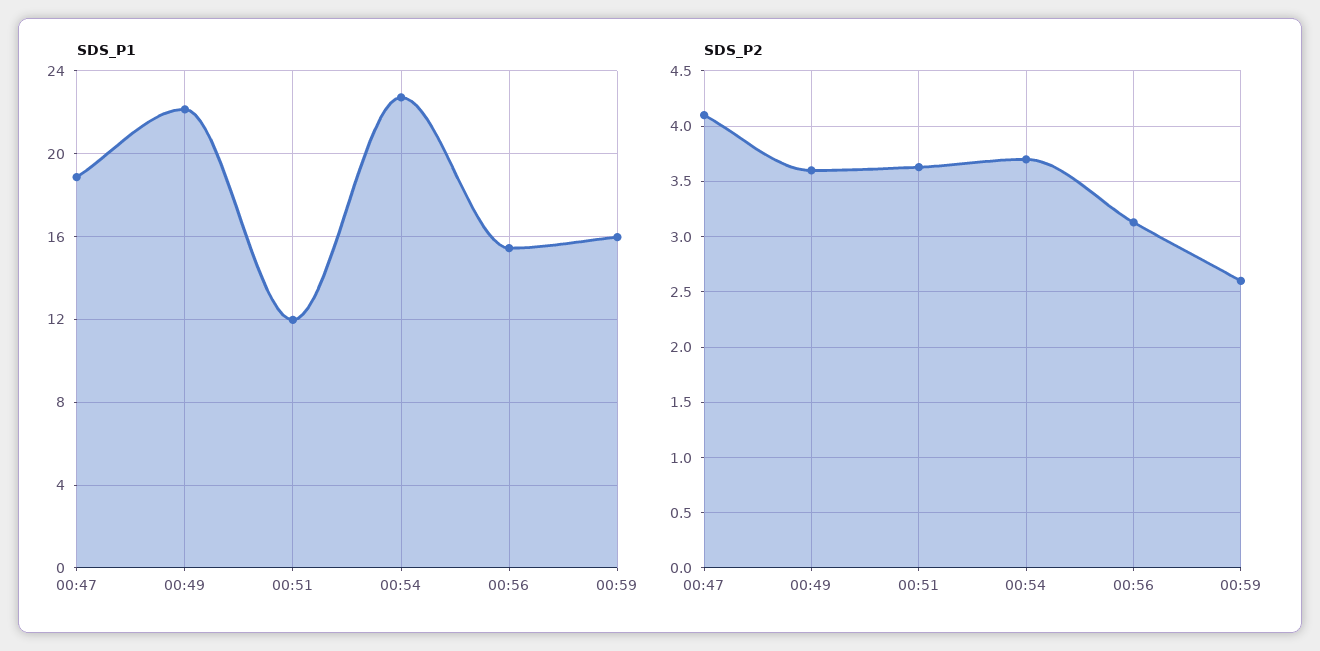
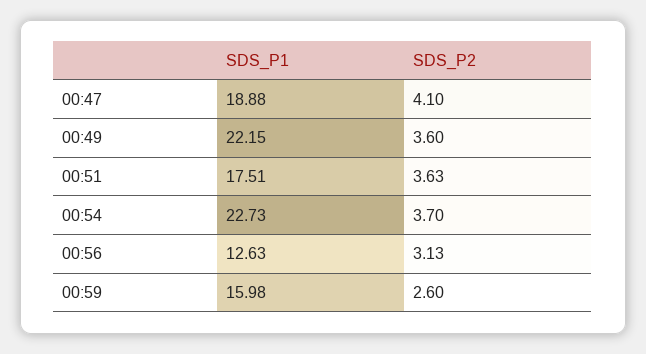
  {
    "SDS_P1": {
      "00:47": 18.88,
      "00:49": 22.15,
-     "00:51": 12,
+     "00:51": 17.51,
      "00:54": 22.73,
-     "00:56": 15.5,
+     "00:56": 12.63,
      "00:59": 15.98
    },
    "SDS_P2": {
      "00:47": 4.1,
      "00:49": 3.6,
      "00:51": 3.63,
      "00:54": 3.7,
      "00:56": 3.13,
      "00:59": 2.6
    }
  }

